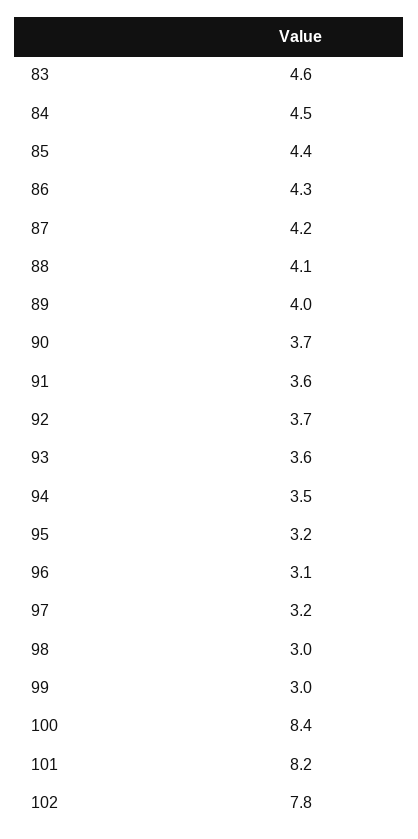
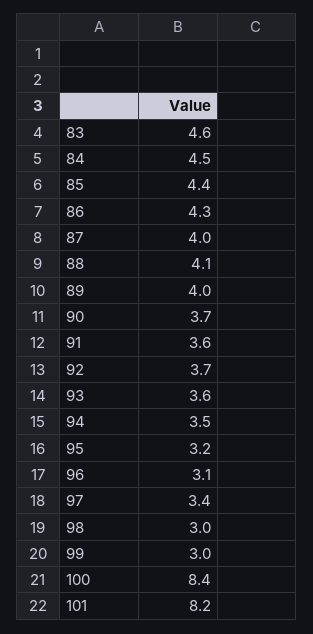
  {
    "83": 4.6,
    "84": 4.5,
    "85": 4.4,
    "86": 4.3,
-   "87": 4.2,
+   "87": 4,
    "88": 4.1,
    "89": 4,
    "90": 3.7,
    "91": 3.6,
    "92": 3.7,
    "93": 3.6,
    "94": 3.5,
    "95": 3.2,
    "96": 3.1,
-   "97": 3.2,
+   "97": 3.4,
    "98": 3,
    "99": 3,
    "100": 8.4,
-   "101": 8.2,
+   "101": 8.2
-   "102": 7.8
  }

